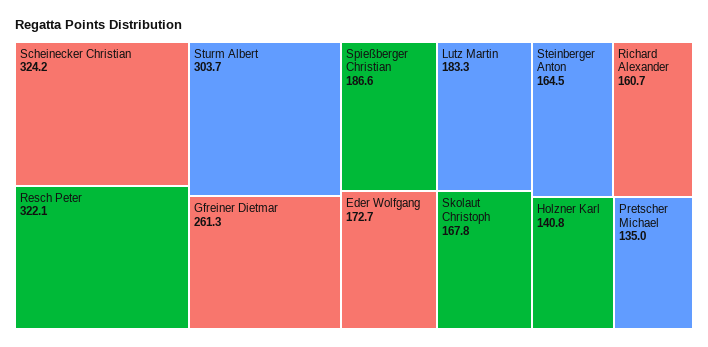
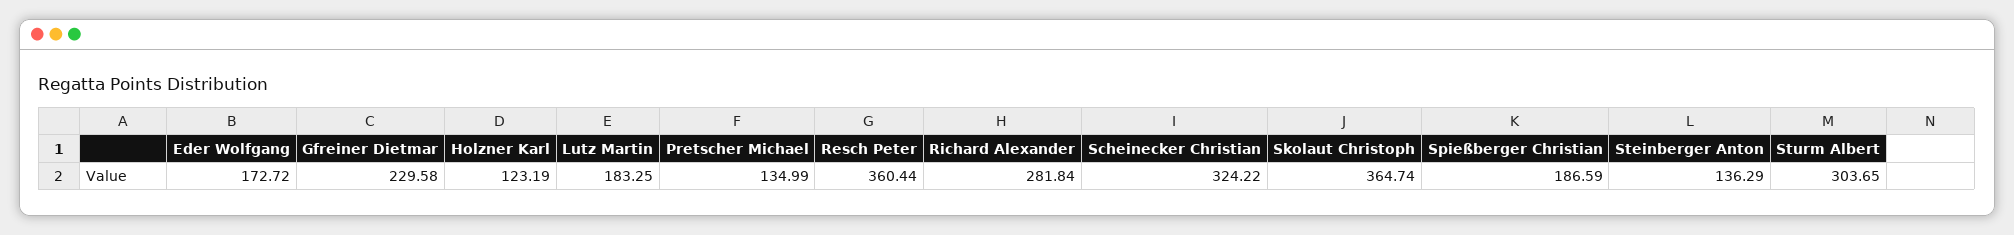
  {
    "Scheinecker Christian": 324.22,
-   "Resch Peter": 322.1,
+   "Resch Peter": 360.44,
    "Sturm Albert": 303.65,
-   "Gfreiner Dietmar": 261.3,
+   "Gfreiner Dietmar": 229.58,
    "Spießberger Christian": 186.59,
    "Lutz Martin": 183.25,
    "Eder Wolfgang": 172.72,
-   "Skolaut Christoph": 167.8,
+   "Skolaut Christoph": 364.74,
-   "Steinberger Anton": 164.5,
+   "Steinberger Anton": 136.29,
-   "Richard Alexander": 160.7,
+   "Richard Alexander": 281.84,
-   "Holzner Karl": 140.8,
+   "Holzner Karl": 123.19,
    "Pretscher Michael": 134.99
  }

